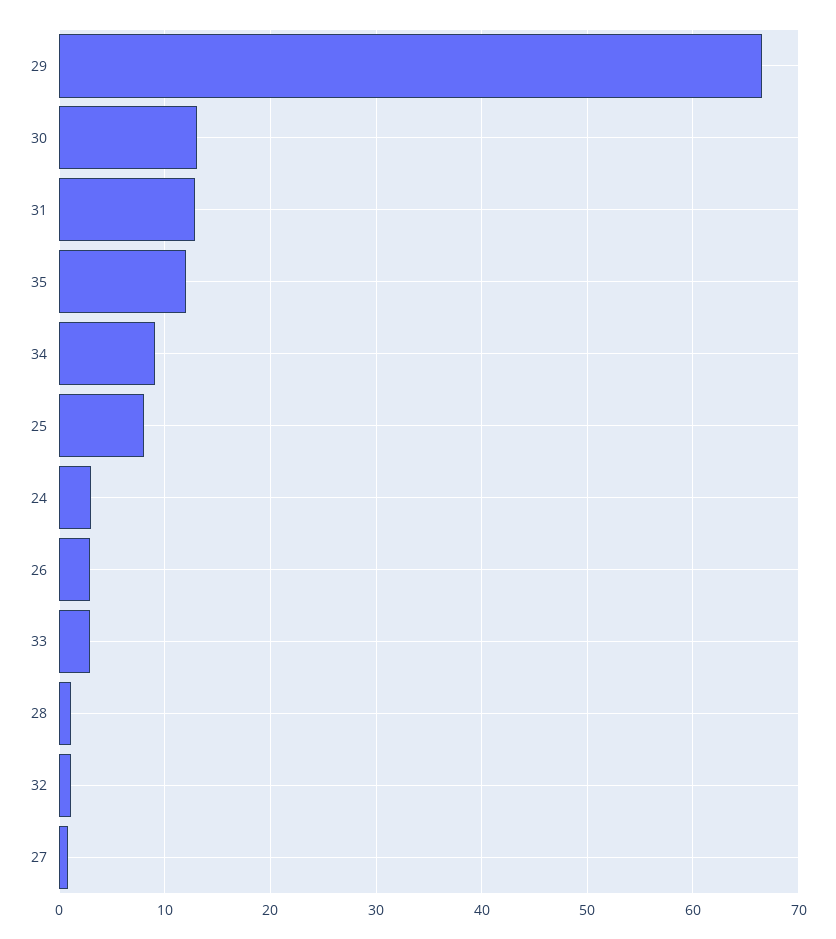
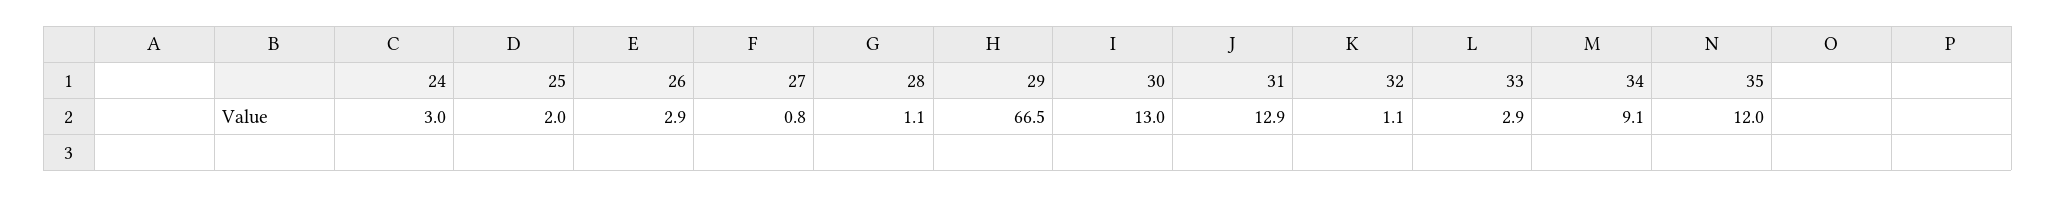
  {
    "29": 66.5,
    "30": 13,
    "31": 12.9,
    "35": 12,
    "34": 9.1,
-   "25": 8,
+   "25": 2,
    "24": 3,
    "26": 2.9,
    "33": 2.9,
    "28": 1.1,
    "32": 1.1,
    "27": 0.8
  }

